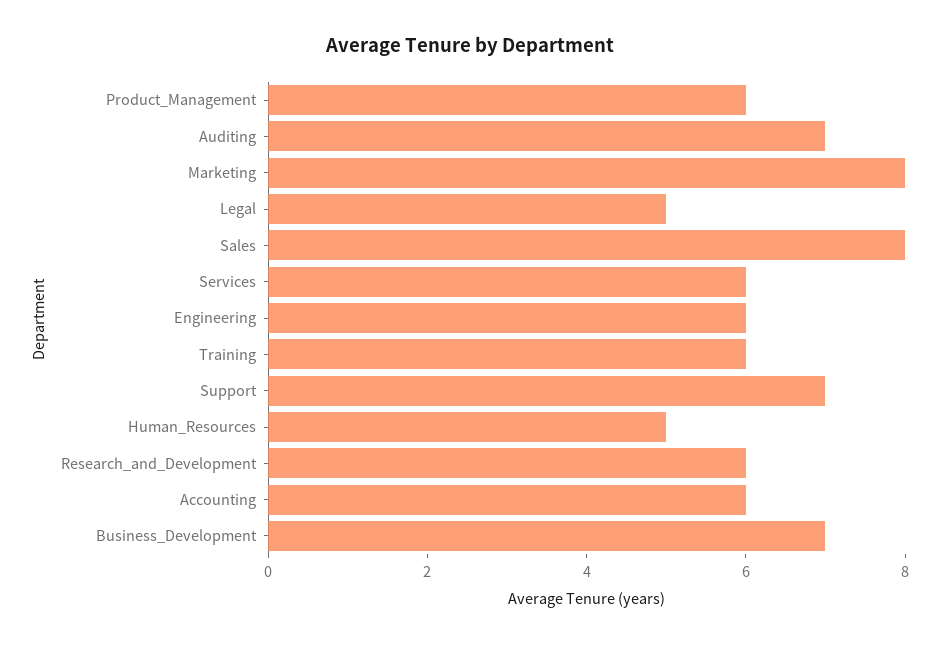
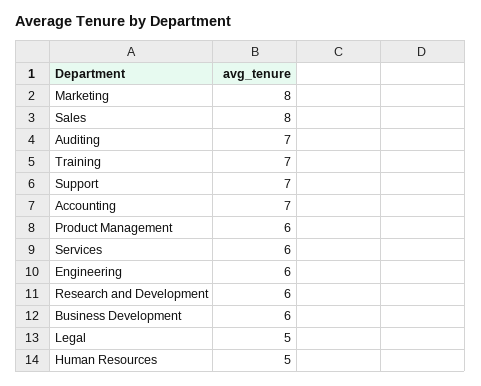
  {
    "Product_Management": 6,
    "Auditing": 7,
    "Marketing": 8,
    "Legal": 5,
    "Sales": 8,
    "Services": 6,
    "Engineering": 6,
-   "Training": 6,
+   "Training": 7,
    "Support": 7,
    "Human_Resources": 5,
    "Research_and_Development": 6,
-   "Accounting": 6,
+   "Accounting": 7,
-   "Business_Development": 7
+   "Business_Development": 6
  }

